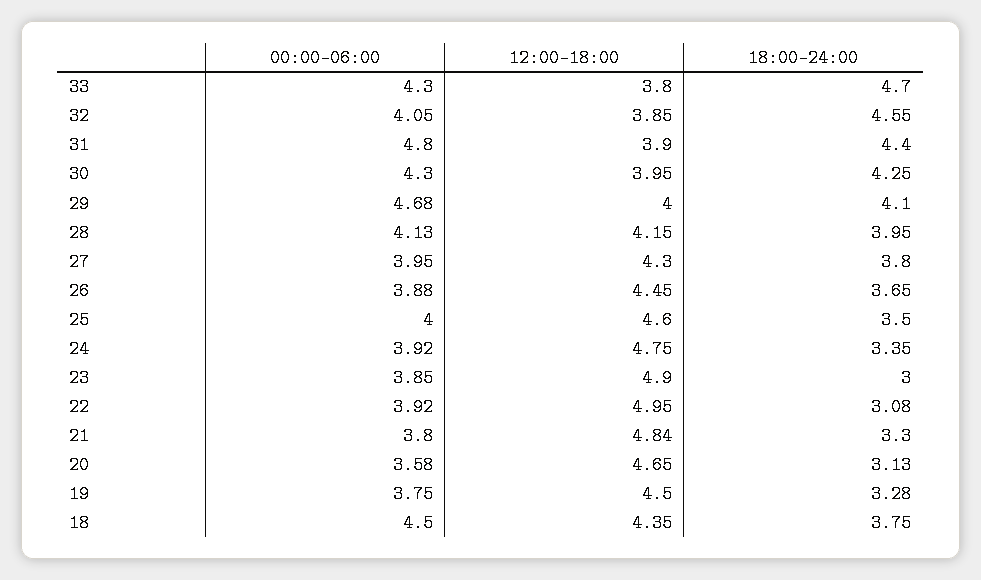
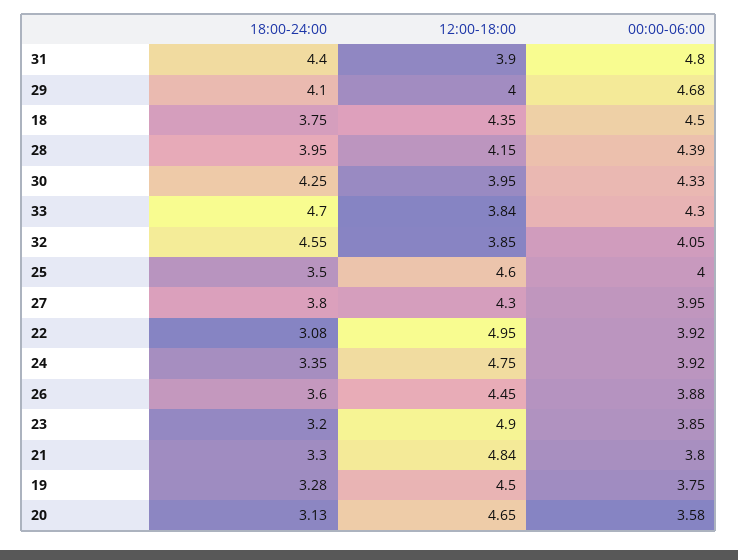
  {
    "00:00-06:00": {
      "33": 4.3,
      "32": 4.05,
      "31": 4.8,
-     "30": 4.3,
+     "30": 4.33,
      "29": 4.68,
-     "28": 4.13,
+     "28": 4.39,
      "27": 3.95,
      "26": 3.88,
      "25": 4,
      "24": 3.92,
      "23": 3.85,
      "22": 3.92,
      "21": 3.8,
      "20": 3.58,
      "19": 3.75,
      "18": 4.5
    },
    "12:00-18:00": {
-     "33": 3.8,
+     "33": 3.84,
      "32": 3.85,
      "31": 3.9,
      "30": 3.95,
      "29": 4,
      "28": 4.15,
      "27": 4.3,
      "26": 4.45,
      "25": 4.6,
      "24": 4.75,
      "23": 4.9,
      "22": 4.95,
      "21": 4.84,
      "20": 4.65,
      "19": 4.5,
      "18": 4.35
    },
    "18:00-24:00": {
      "33": 4.7,
      "32": 4.55,
      "31": 4.4,
      "30": 4.25,
      "29": 4.1,
      "28": 3.95,
      "27": 3.8,
-     "26": 3.65,
+     "26": 3.6,
      "25": 3.5,
      "24": 3.35,
-     "23": 3,
+     "23": 3.2,
      "22": 3.08,
      "21": 3.3,
      "20": 3.13,
      "19": 3.28,
      "18": 3.75
    }
  }

